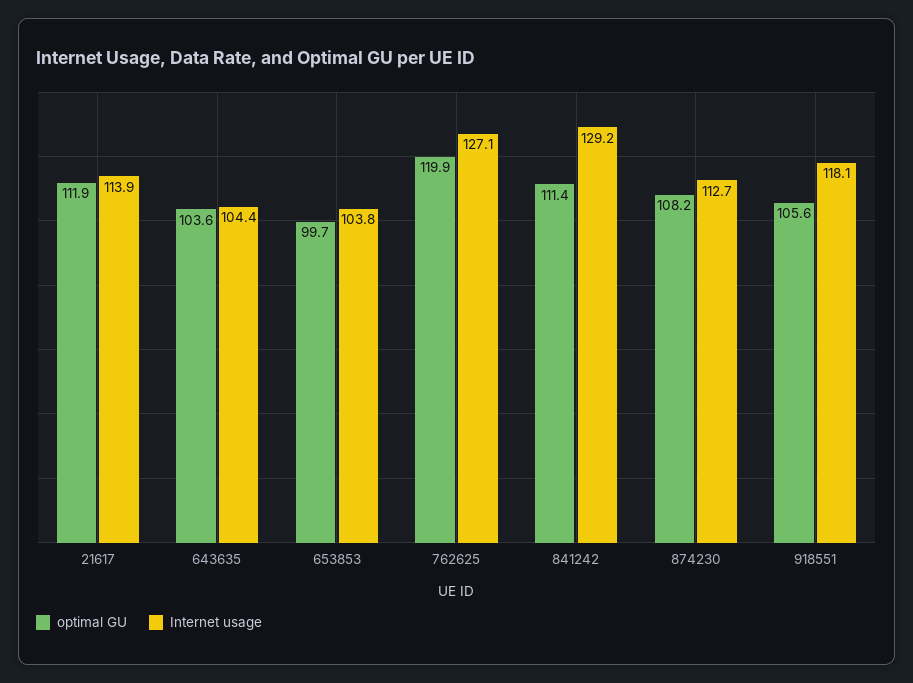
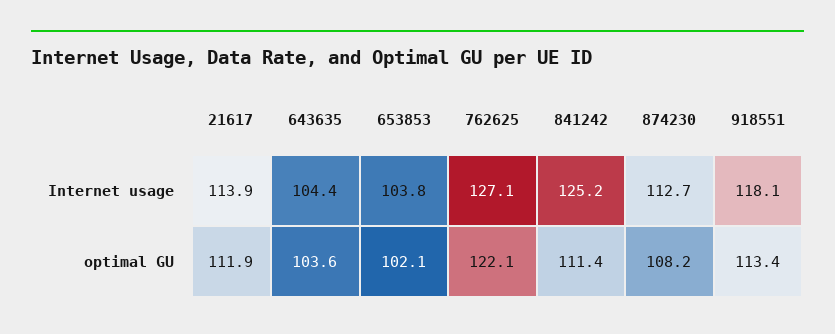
  {
    "optimal GU": {
      "21617": 111.9,
      "643635": 103.6,
-     "653853": 99.7,
+     "653853": 102.1,
-     "762625": 119.9,
+     "762625": 122.1,
      "841242": 111.4,
      "874230": 108.2,
-     "918551": 105.6
+     "918551": 113.4
    },
    "Internet usage": {
      "21617": 113.9,
      "643635": 104.4,
      "653853": 103.8,
      "762625": 127.1,
-     "841242": 129.2,
+     "841242": 125.2,
      "874230": 112.7,
      "918551": 118.1
    }
  }

